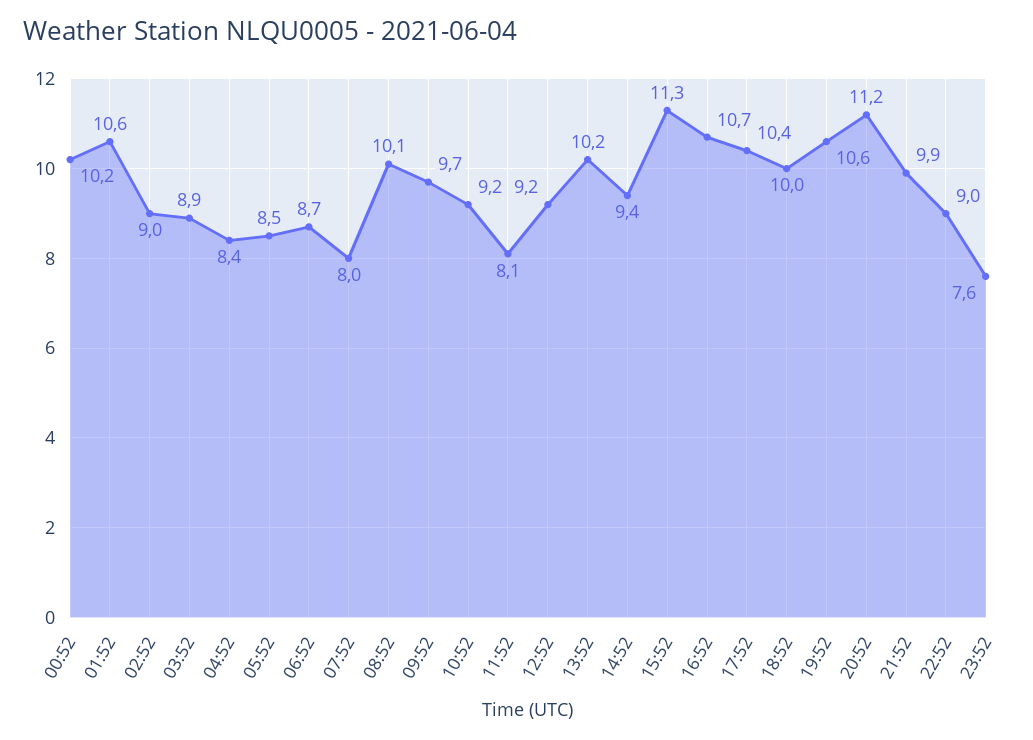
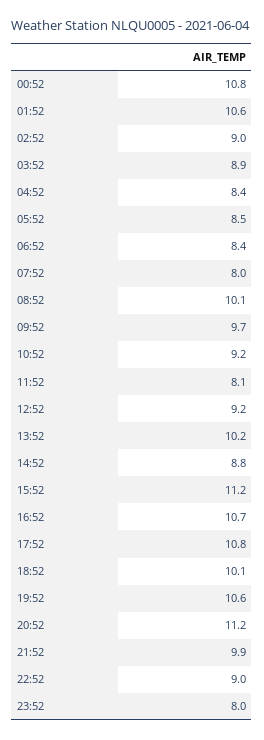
  {
-   "00:52": 10.2,
+   "00:52": 10.8,
    "01:52": 10.6,
    "02:52": 9,
    "03:52": 8.9,
    "04:52": 8.4,
    "05:52": 8.5,
-   "06:52": 8.7,
+   "06:52": 8.4,
    "07:52": 8,
    "08:52": 10.1,
    "09:52": 9.7,
    "10:52": 9.2,
    "11:52": 8.1,
    "12:52": 9.2,
    "13:52": 10.2,
-   "14:52": 9.4,
+   "14:52": 8.8,
-   "15:52": 11.3,
+   "15:52": 11.2,
    "16:52": 10.7,
-   "17:52": 10.4,
+   "17:52": 10.8,
-   "18:52": 10,
+   "18:52": 10.1,
    "19:52": 10.6,
    "20:52": 11.2,
    "21:52": 9.9,
    "22:52": 9,
-   "23:52": 7.6
+   "23:52": 8
  }

